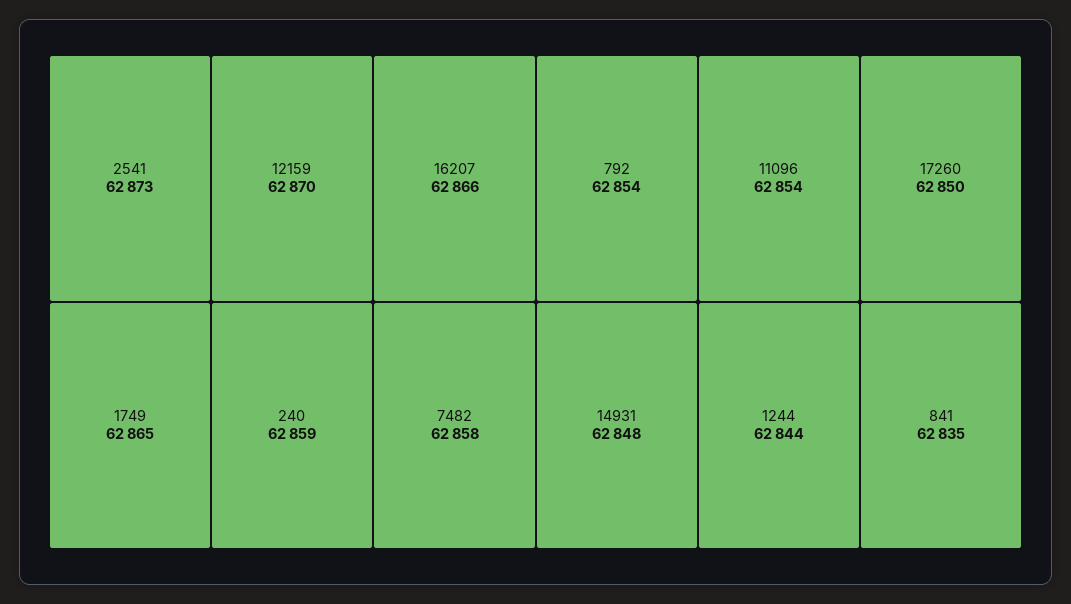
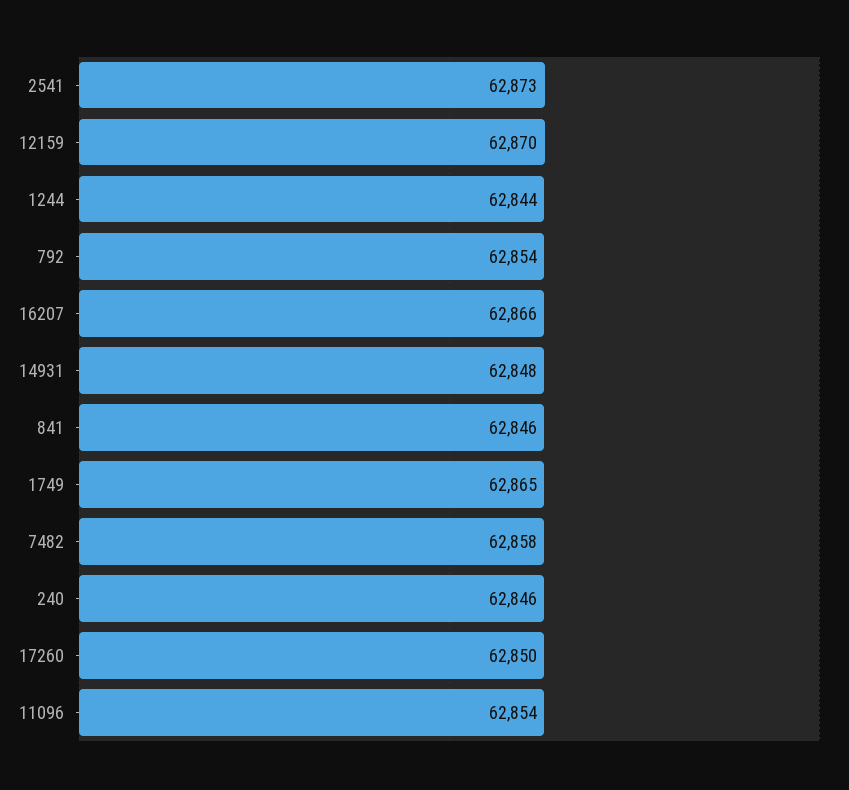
  {
    "2541": 62873,
    "12159": 62870,
    "16207": 62866,
    "1749": 62865,
-   "240": 62859,
+   "240": 62846,
    "7482": 62858,
    "792": 62854,
    "11096": 62854,
    "17260": 62850,
    "14931": 62848,
    "1244": 62844,
-   "841": 62835
+   "841": 62846
  }

